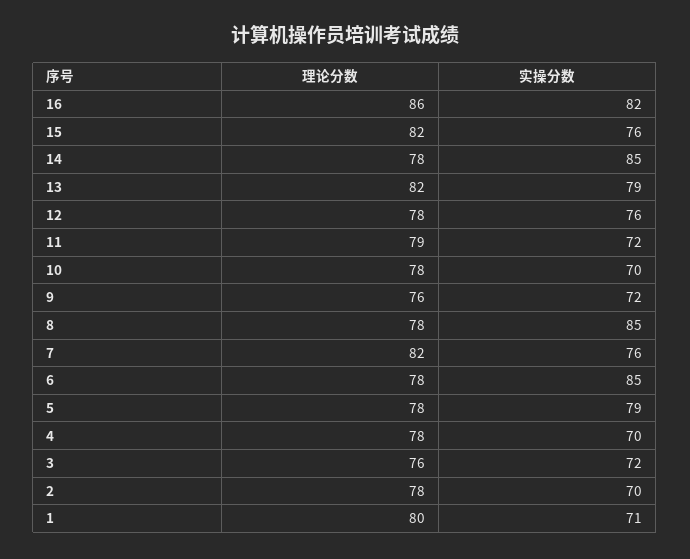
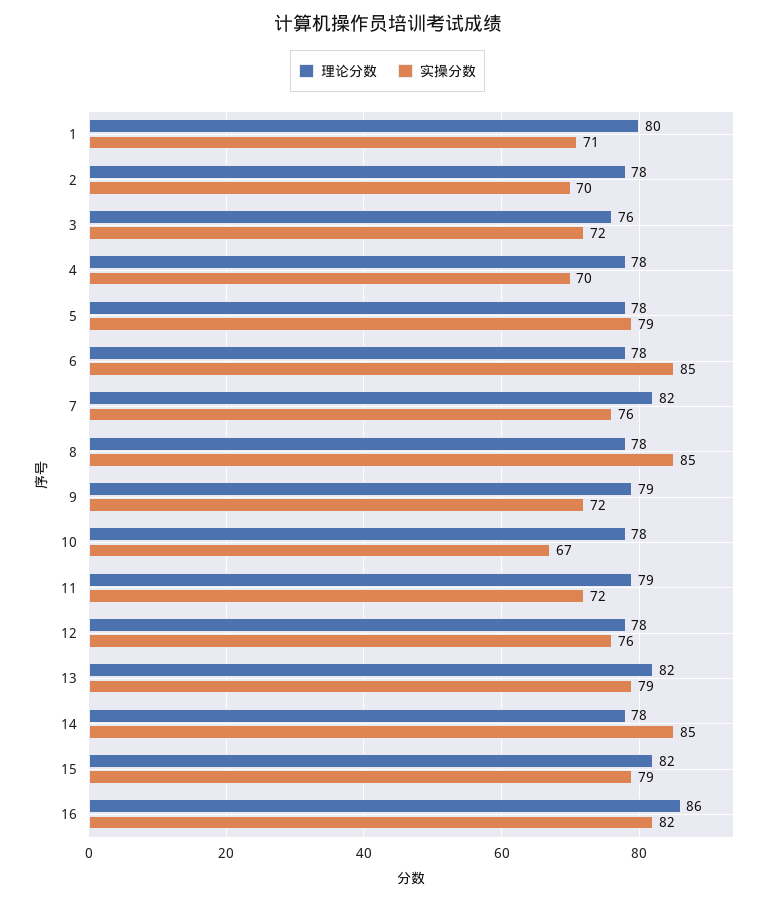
  {
    "理论分数": {
      "16": 86,
      "15": 82,
      "14": 78,
      "13": 82,
      "12": 78,
      "11": 79,
      "10": 78,
-     "9": 76,
+     "9": 79,
      "8": 78,
      "7": 82,
      "6": 78,
      "5": 78,
      "4": 78,
      "3": 76,
      "2": 78,
      "1": 80
    },
    "实操分数": {
      "16": 82,
-     "15": 76,
+     "15": 79,
      "14": 85,
      "13": 79,
      "12": 76,
      "11": 72,
-     "10": 70,
+     "10": 67,
      "9": 72,
      "8": 85,
      "7": 76,
      "6": 85,
      "5": 79,
      "4": 70,
      "3": 72,
      "2": 70,
      "1": 71
    }
  }

